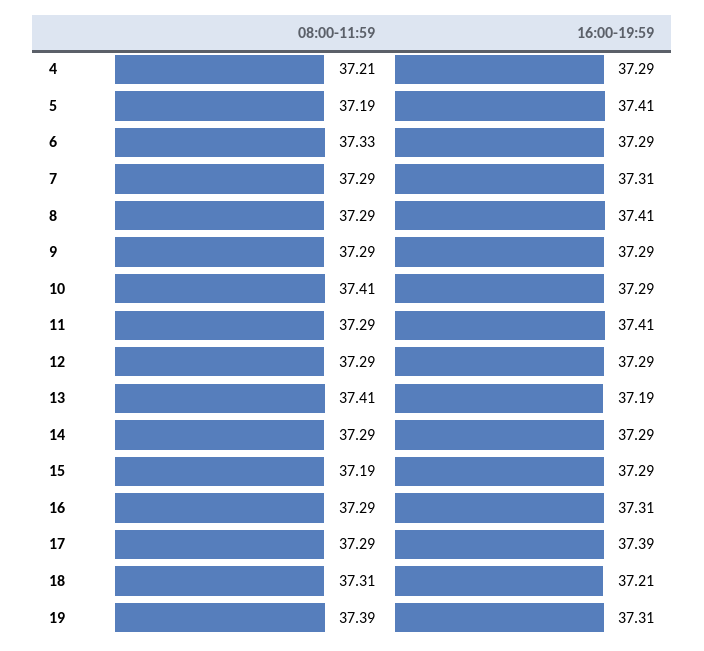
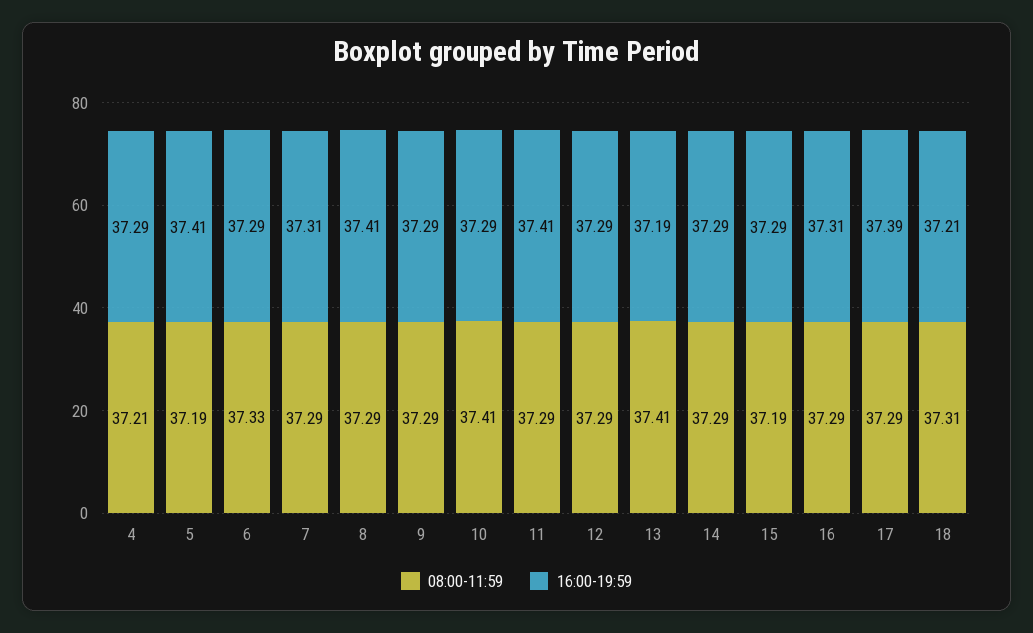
  {
    "08:00-11:59": {
      "4": 37.21,
      "5": 37.19,
      "6": 37.33,
      "7": 37.29,
      "8": 37.29,
      "9": 37.29,
      "10": 37.41,
      "11": 37.29,
      "12": 37.29,
      "13": 37.41,
      "14": 37.29,
      "15": 37.19,
      "16": 37.29,
      "17": 37.29,
-     "18": 37.31,
+     "18": 37.31
-     "19": 37.39
    },
    "16:00-19:59": {
      "4": 37.29,
      "5": 37.41,
      "6": 37.29,
      "7": 37.31,
      "8": 37.41,
      "9": 37.29,
      "10": 37.29,
      "11": 37.41,
      "12": 37.29,
      "13": 37.19,
      "14": 37.29,
      "15": 37.29,
      "16": 37.31,
      "17": 37.39,
-     "18": 37.21,
+     "18": 37.21
-     "19": 37.31
    }
  }

